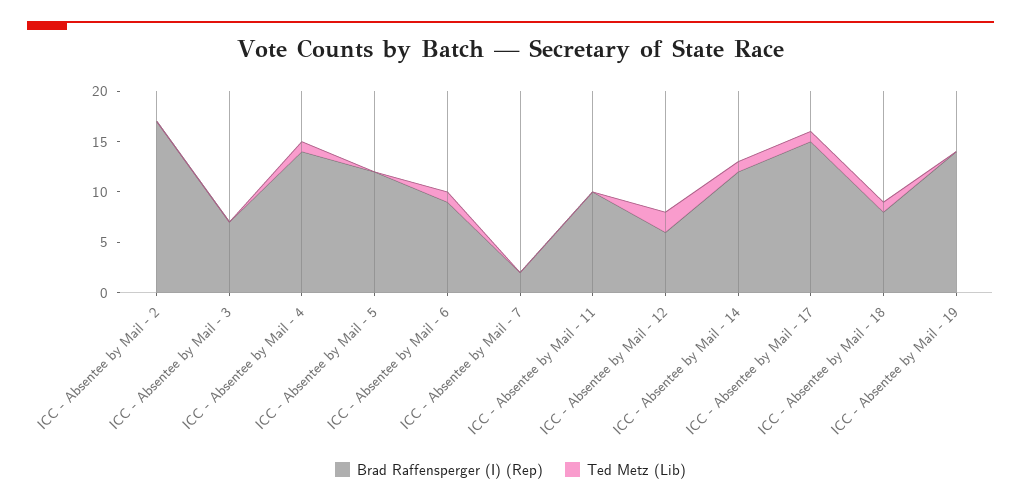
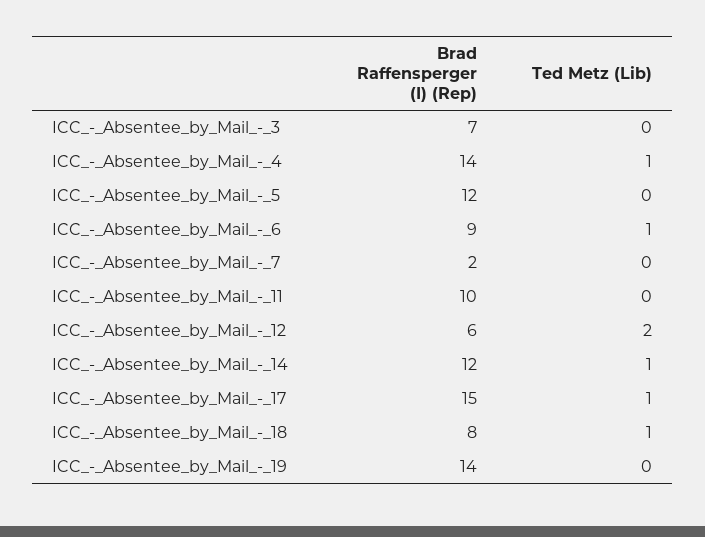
  {
    "Brad Raffensperger (I) (Rep)": {
-     "ICC - Absentee by Mail - 2": 17,
      "ICC - Absentee by Mail - 3": 7,
      "ICC - Absentee by Mail - 4": 14,
      "ICC - Absentee by Mail - 5": 12,
      "ICC - Absentee by Mail - 6": 9,
      "ICC - Absentee by Mail - 7": 2,
      "ICC - Absentee by Mail - 11": 10,
      "ICC - Absentee by Mail - 12": 6,
      "ICC - Absentee by Mail - 14": 12,
      "ICC - Absentee by Mail - 17": 15,
      "ICC - Absentee by Mail - 18": 8,
      "ICC - Absentee by Mail - 19": 14
    },
    "Ted Metz (Lib)": {
-     "ICC - Absentee by Mail - 2": 0,
      "ICC - Absentee by Mail - 3": 0,
      "ICC - Absentee by Mail - 4": 1,
      "ICC - Absentee by Mail - 5": 0,
      "ICC - Absentee by Mail - 6": 1,
      "ICC - Absentee by Mail - 7": 0,
      "ICC - Absentee by Mail - 11": 0,
      "ICC - Absentee by Mail - 12": 2,
      "ICC - Absentee by Mail - 14": 1,
      "ICC - Absentee by Mail - 17": 1,
      "ICC - Absentee by Mail - 18": 1,
      "ICC - Absentee by Mail - 19": 0
    }
  }

